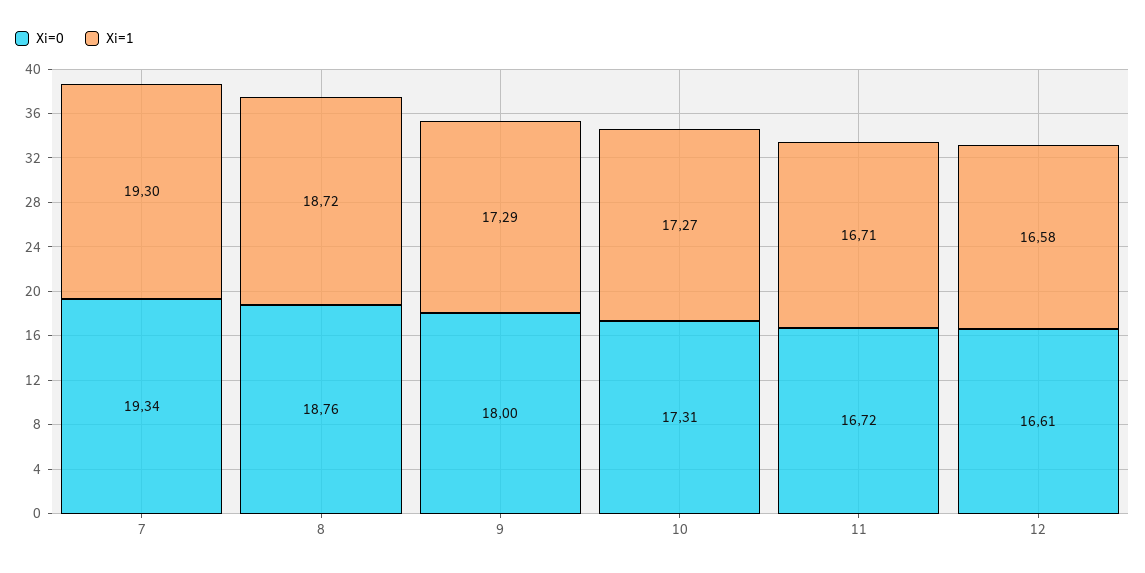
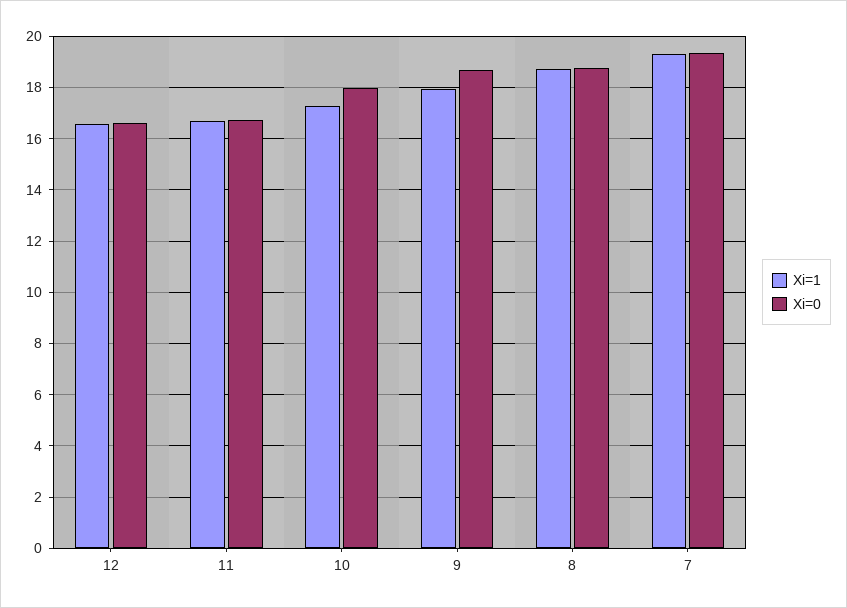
  {
    "Xi=0": {
      "7": 19.34,
      "8": 18.76,
-     "9": 18,
+     "9": 18.75,
-     "10": 17.31,
+     "10": 18,
      "11": 16.72,
      "12": 16.61
    },
    "Xi=1": {
      "7": 19.3,
      "8": 18.72,
-     "9": 17.29,
+     "9": 18,
      "10": 17.27,
      "11": 16.71,
      "12": 16.58
    }
  }

